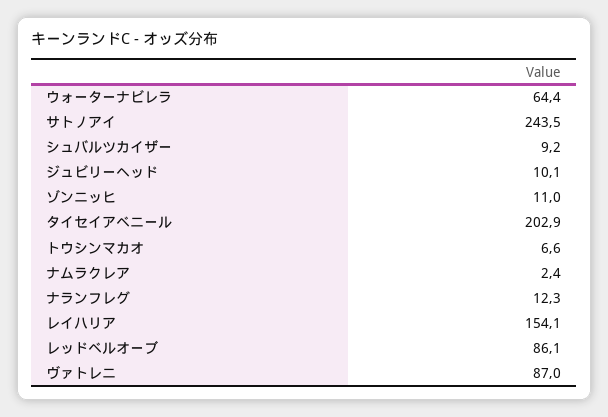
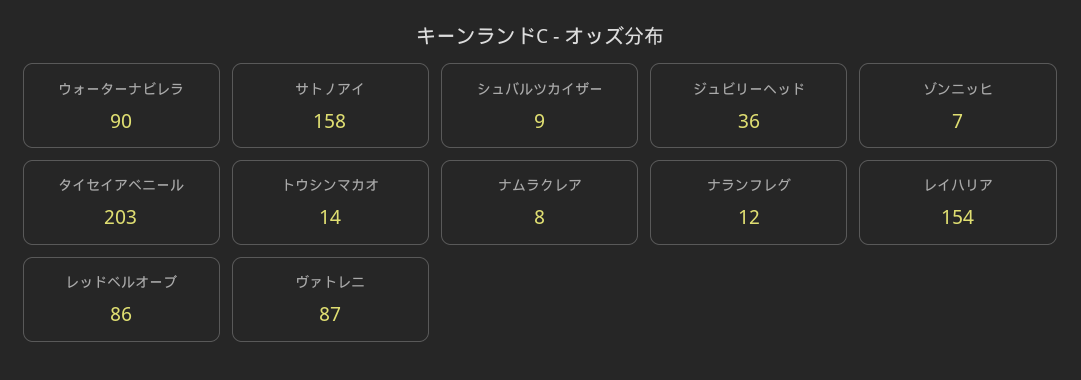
  {
-   "ウォーターナビレラ": 64.4,
+   "ウォーターナビレラ": 90,
-   "サトノアイ": 243.5,
+   "サトノアイ": 158,
    "シュバルツカイザー": 9.2,
-   "ジュビリーヘッド": 10.1,
+   "ジュビリーヘッド": 36,
-   "ゾンニッヒ": 11,
+   "ゾンニッヒ": 7,
    "タイセイアベニール": 202.9,
-   "トウシンマカオ": 6.6,
+   "トウシンマカオ": 14,
-   "ナムラクレア": 2.4,
+   "ナムラクレア": 8,
    "ナランフレグ": 12.3,
    "レイハリア": 154.1,
    "レッドベルオーブ": 86.1,
    "ヴァトレニ": 87
  }

